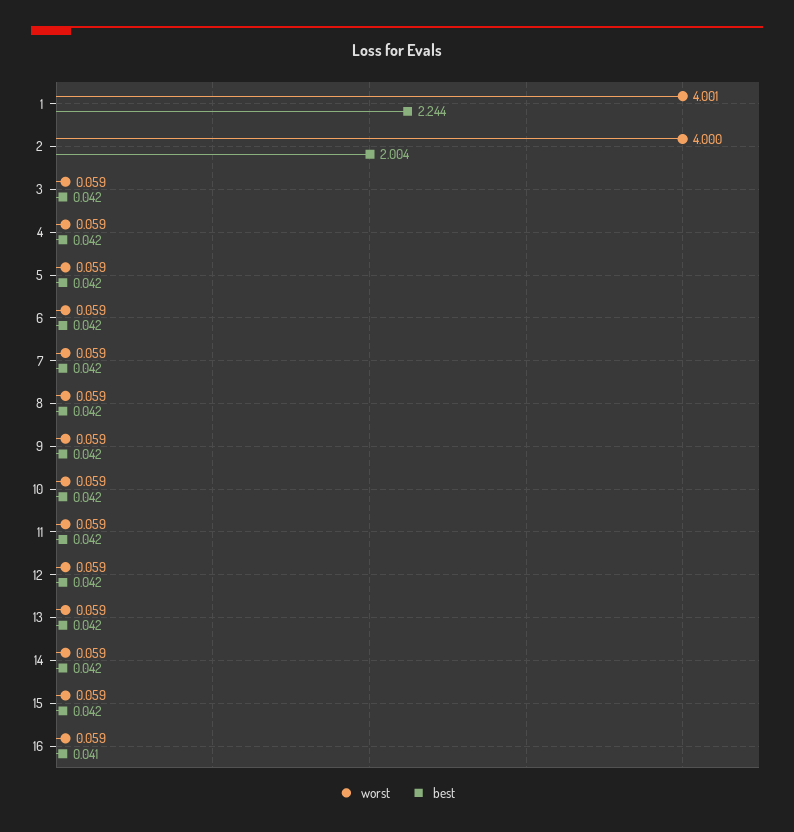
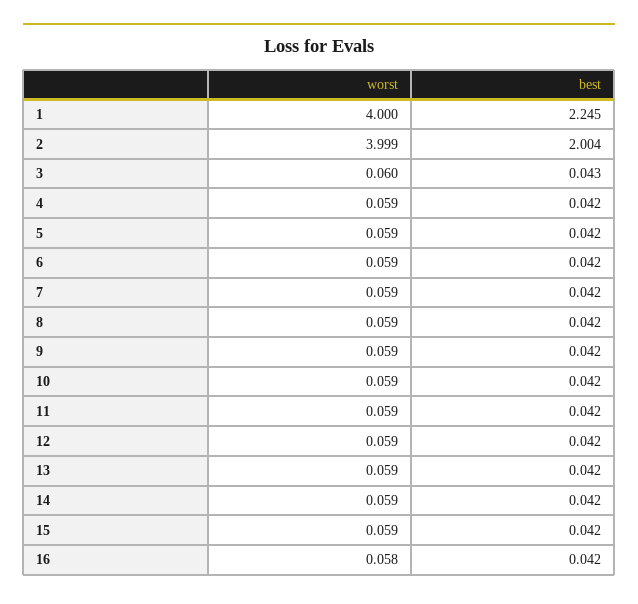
  {
    "worst": {
-     "1": 4.001,
+     "1": 4,
-     "2": 4,
+     "2": 3.999,
-     "3": 0.059,
+     "3": 0.06,
      "4": 0.059,
      "5": 0.059,
      "6": 0.059,
      "7": 0.059,
      "8": 0.059,
      "9": 0.059,
      "10": 0.059,
      "11": 0.059,
      "12": 0.059,
      "13": 0.059,
      "14": 0.059,
      "15": 0.059,
-     "16": 0.059
+     "16": 0.058
    },
    "best": {
-     "1": 2.244,
+     "1": 2.245,
      "2": 2.004,
-     "3": 0.042,
+     "3": 0.043,
      "4": 0.042,
      "5": 0.042,
      "6": 0.042,
      "7": 0.042,
      "8": 0.042,
      "9": 0.042,
      "10": 0.042,
      "11": 0.042,
      "12": 0.042,
      "13": 0.042,
      "14": 0.042,
      "15": 0.042,
-     "16": 0.041
+     "16": 0.042
    }
  }

